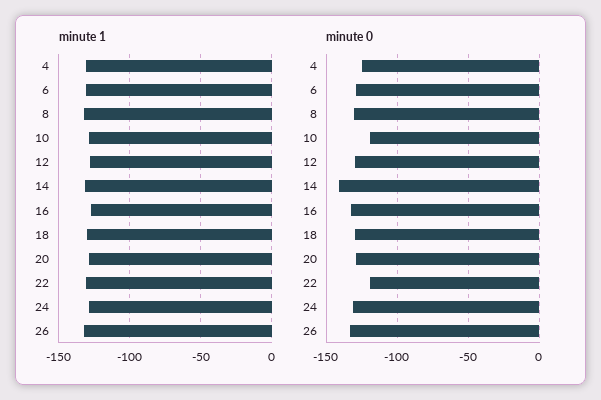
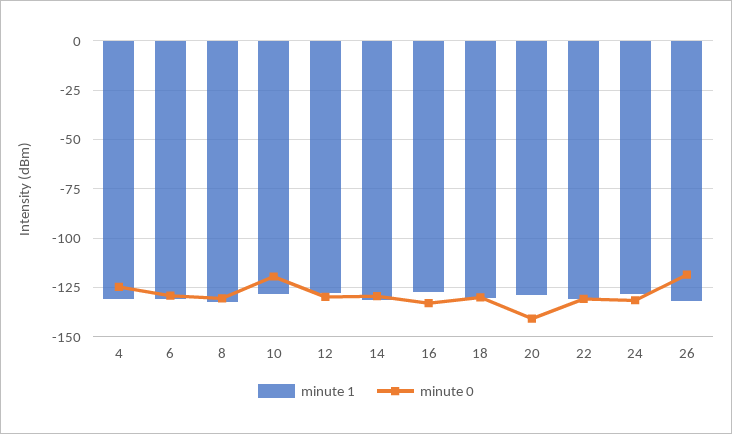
  {
    "minute 1": {
      "4": -130,
      "6": -130,
      "8": -130,
      "10": -130,
      "12": -130,
      "14": -130,
      "16": -125,
      "18": -130,
      "20": -130,
      "22": -130,
      "24": -130,
      "26": -130
    },
    "minute 0": {
      "4": -125,
      "6": -130,
      "8": -130,
      "10": -120,
      "12": -130,
-     "14": -140,
+     "14": -130,
      "16": -135,
      "18": -130,
-     "20": -130,
+     "20": -140,
-     "22": -120,
+     "22": -130,
      "24": -130,
-     "26": -135
+     "26": -120
    }
  }

